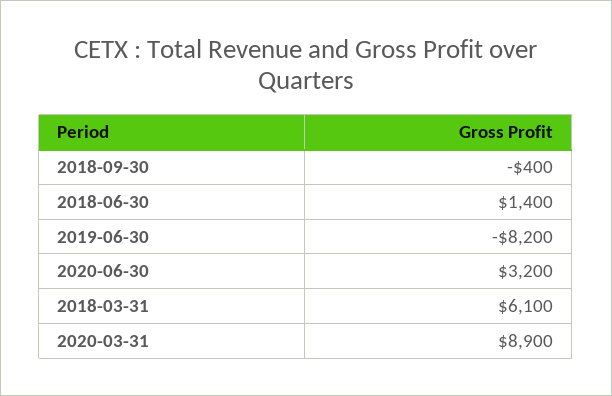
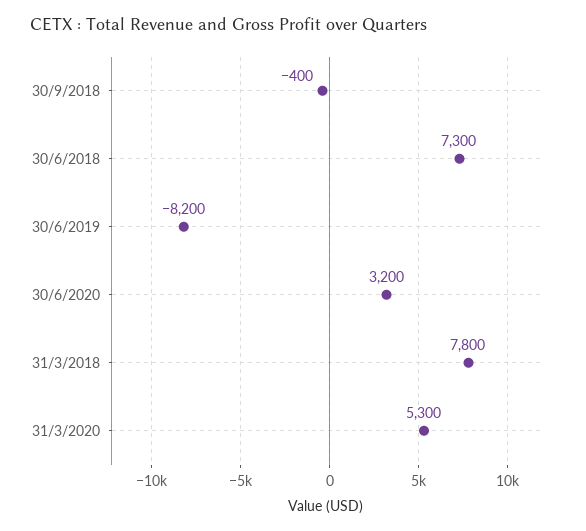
  {
    "2018-09-30": -400,
-   "2018-06-30": 1400,
+   "2018-06-30": 7300,
    "2019-06-30": -8200,
    "2020-06-30": 3200,
-   "2018-03-31": 6100,
+   "2018-03-31": 7800,
-   "2020-03-31": 8900
+   "2020-03-31": 5300
  }

